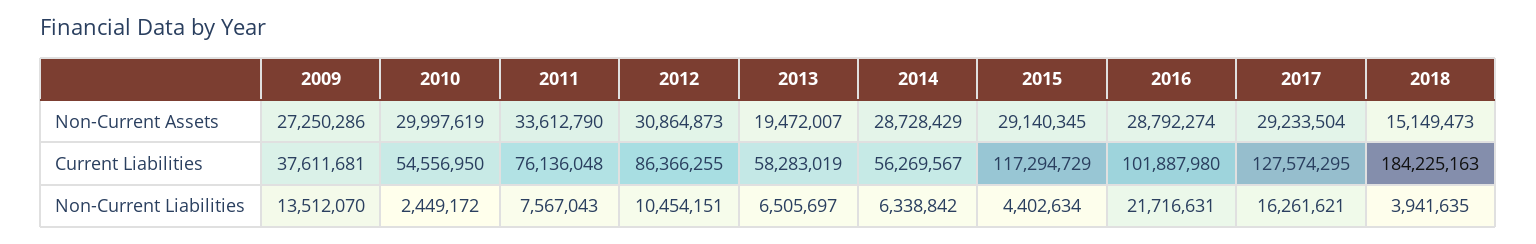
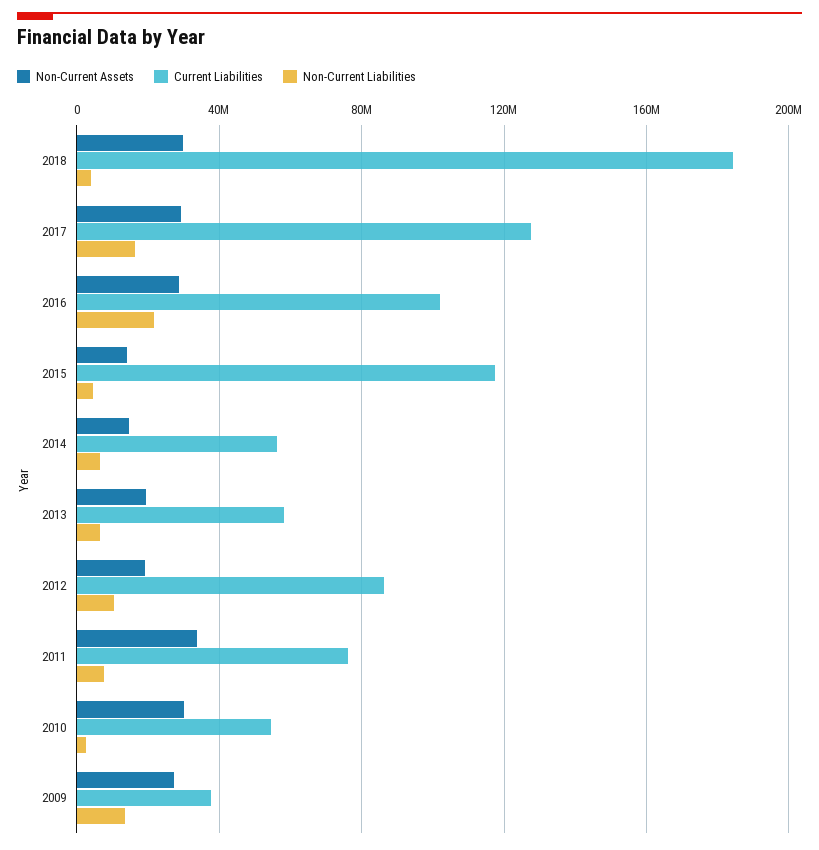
  {
    "Non-Current Assets": {
      "2009": 27250286,
      "2010": 29997619,
      "2011": 33612790,
-     "2012": 30864873,
+     "2012": 20000000,
      "2013": 19472007,
-     "2014": 28728429,
+     "2014": 15000000,
-     "2015": 29140345,
+     "2015": 15000000,
      "2016": 28792274,
      "2017": 29233504,
-     "2018": 15149473
+     "2018": 30000000
    },
    "Current Liabilities": {
      "2009": 37611681,
      "2010": 54556950,
      "2011": 76136048,
      "2012": 86366255,
      "2013": 58283019,
      "2014": 56269567,
      "2015": 117294729,
      "2016": 101887980,
      "2017": 127574295,
      "2018": 184225163
    },
    "Non-Current Liabilities": {
      "2009": 13512070,
      "2010": 2449172,
      "2011": 7567043,
      "2012": 10454151,
      "2013": 6505697,
      "2014": 6338842,
      "2015": 4402634,
      "2016": 21716631,
      "2017": 16261621,
      "2018": 3941635
    }
  }

